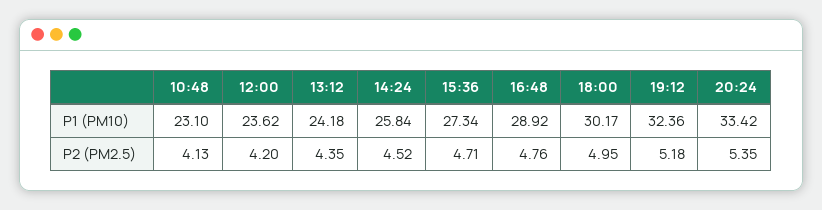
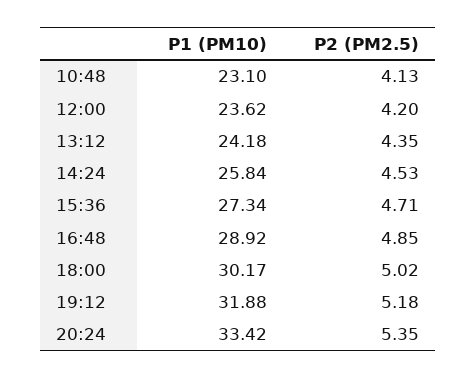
  {
    "10:48": {
      "P1 (PM10)": 23.1,
      "P2 (PM2.5)": 4.13
    },
    "12:00": {
      "P1 (PM10)": 23.62,
      "P2 (PM2.5)": 4.2
    },
    "13:12": {
      "P1 (PM10)": 24.18,
      "P2 (PM2.5)": 4.35
    },
    "14:24": {
      "P1 (PM10)": 25.84,
-     "P2 (PM2.5)": 4.52
+     "P2 (PM2.5)": 4.53
    },
    "15:36": {
      "P1 (PM10)": 27.34,
      "P2 (PM2.5)": 4.71
    },
    "16:48": {
      "P1 (PM10)": 28.92,
-     "P2 (PM2.5)": 4.76
+     "P2 (PM2.5)": 4.85
    },
    "18:00": {
      "P1 (PM10)": 30.17,
-     "P2 (PM2.5)": 4.95
+     "P2 (PM2.5)": 5.02
    },
    "19:12": {
-     "P1 (PM10)": 32.36,
+     "P1 (PM10)": 31.88,
      "P2 (PM2.5)": 5.18
    },
    "20:24": {
      "P1 (PM10)": 33.42,
      "P2 (PM2.5)": 5.35
    }
  }

